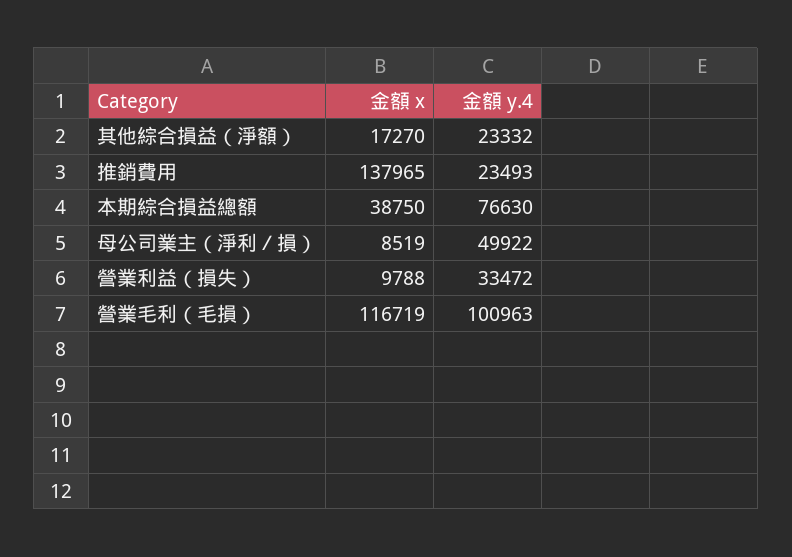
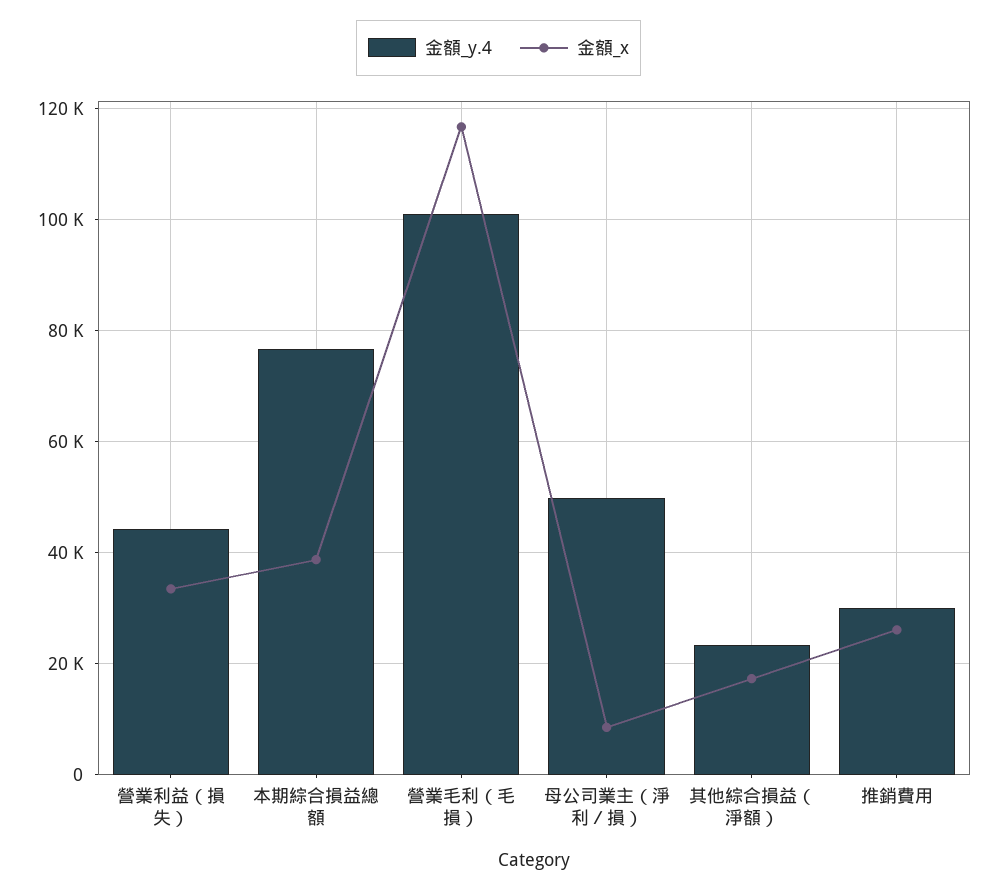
  {
    "金額 x": {
      "其他綜合損益（淨額）": 17270,
-     "推銷費用": 137965,
+     "推銷費用": 26000,
      "本期綜合損益總額": 38750,
      "母公司業主（淨利／損）": 8519,
-     "營業利益（損失）": 9788,
+     "營業利益（損失）": 34000,
      "營業毛利（毛損）": 116719
    },
    "金額 y.4": {
      "其他綜合損益（淨額）": 23332,
-     "推銷費用": 23493,
+     "推銷費用": 30000,
      "本期綜合損益總額": 76630,
      "母公司業主（淨利／損）": 49922,
-     "營業利益（損失）": 33472,
+     "營業利益（損失）": 44000,
      "營業毛利（毛損）": 100963
    }
  }

